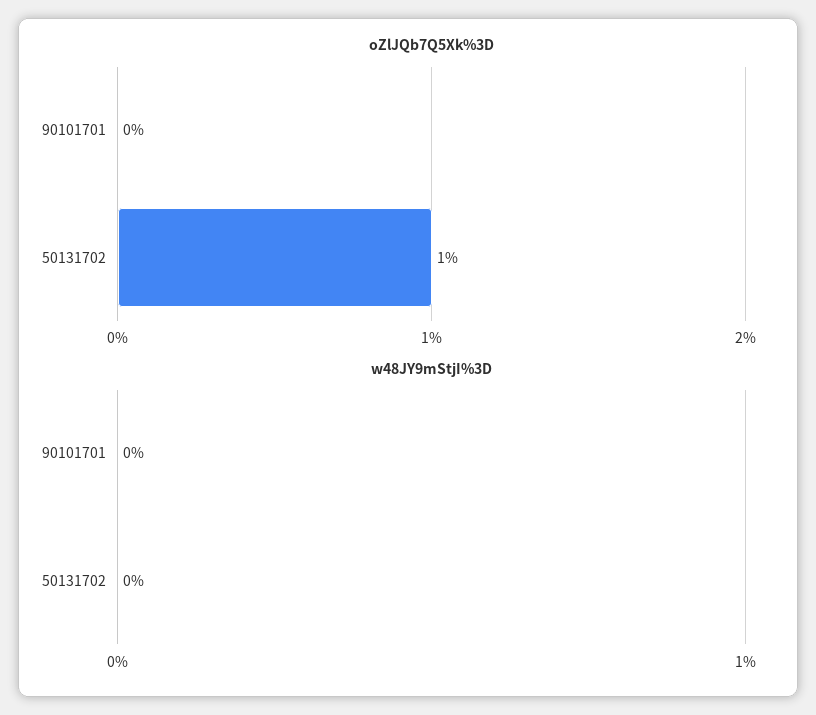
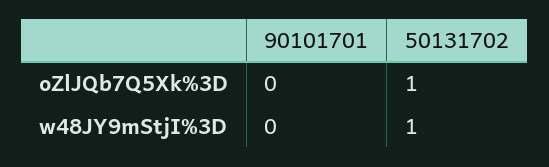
  {
    "oZlJQb7Q5Xk%3D": {
      "90101701": 0,
      "50131702": 1
    },
    "w48JY9mStjI%3D": {
      "90101701": 0,
-     "50131702": 0
+     "50131702": 1
    }
  }

